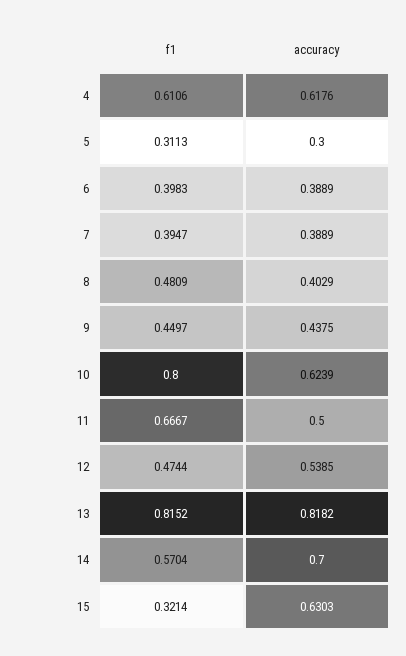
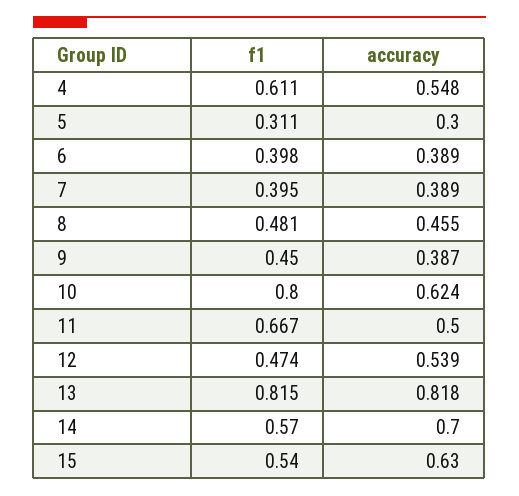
  {
    "f1": {
      "4": 0.6106,
      "5": 0.3113,
      "6": 0.3983,
      "7": 0.3947,
      "8": 0.4809,
      "9": 0.4497,
      "10": 0.8,
      "11": 0.6667,
      "12": 0.4744,
      "13": 0.8152,
      "14": 0.5704,
-     "15": 0.3214
+     "15": 0.54
    },
    "accuracy": {
-     "4": 0.6176,
+     "4": 0.548,
      "5": 0.3,
      "6": 0.3889,
      "7": 0.3889,
-     "8": 0.4029,
+     "8": 0.455,
-     "9": 0.4375,
+     "9": 0.387,
      "10": 0.6239,
      "11": 0.5,
      "12": 0.5385,
      "13": 0.8182,
      "14": 0.7,
      "15": 0.6303
    }
  }

